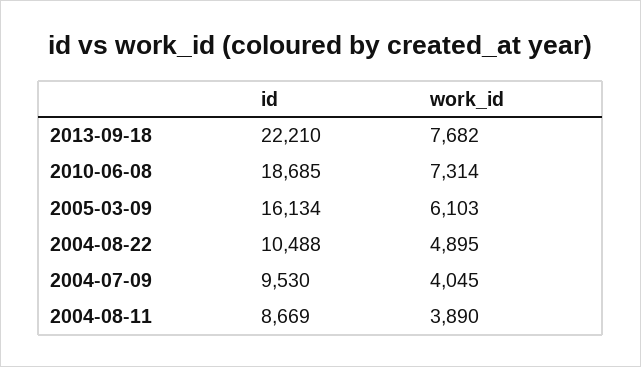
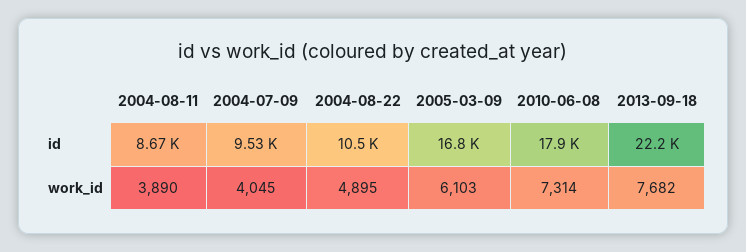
  {
    "id": {
      "2013-09-18": 22210,
-     "2010-06-08": 18685,
+     "2010-06-08": 17900,
-     "2005-03-09": 16134,
+     "2005-03-09": 16800,
      "2004-08-22": 10488,
      "2004-07-09": 9530,
      "2004-08-11": 8669
    },
    "work_id": {
      "2013-09-18": 7682,
      "2010-06-08": 7314,
      "2005-03-09": 6103,
      "2004-08-22": 4895,
      "2004-07-09": 4045,
      "2004-08-11": 3890
    }
  }

